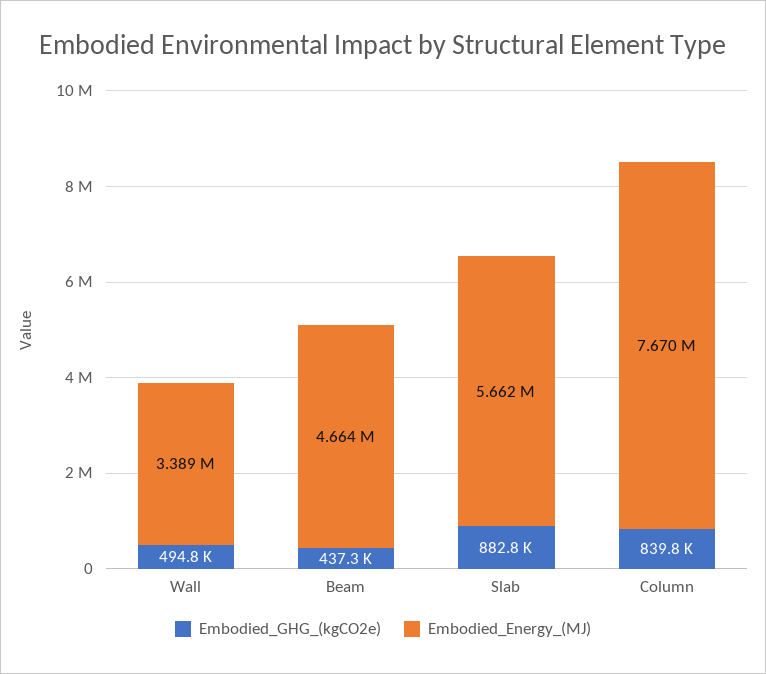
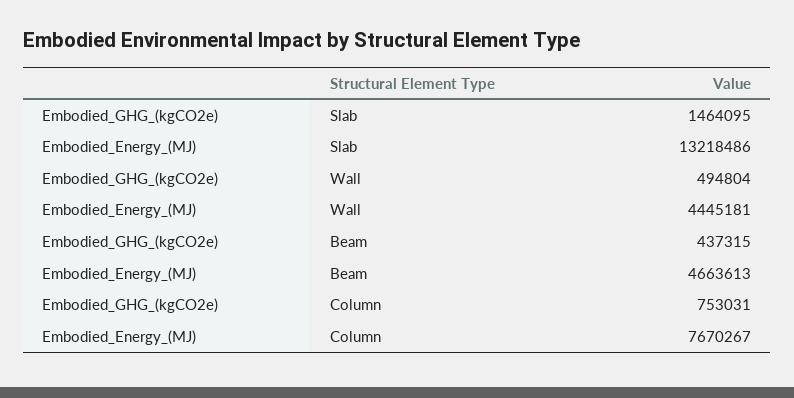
  {
    "Embodied_GHG_(kgCO2e)": {
      "Wall": 494804,
      "Beam": 437315,
-     "Slab": 882800,
+     "Slab": 1464095,
-     "Column": 839800
+     "Column": 753031
    },
    "Embodied_Energy_(MJ)": {
-     "Wall": 3389000,
+     "Wall": 4445181,
      "Beam": 4663613,
-     "Slab": 5662000,
+     "Slab": 13218486,
      "Column": 7670267
    }
  }

